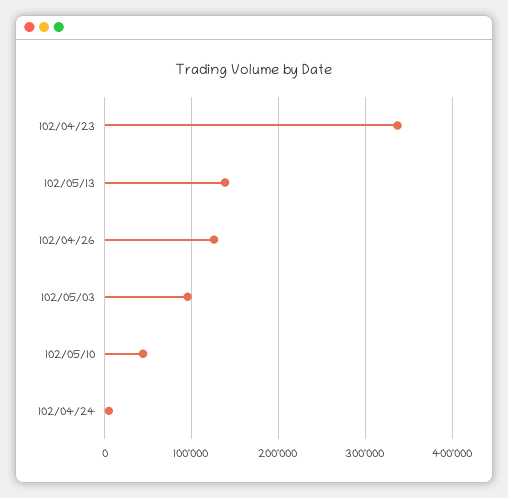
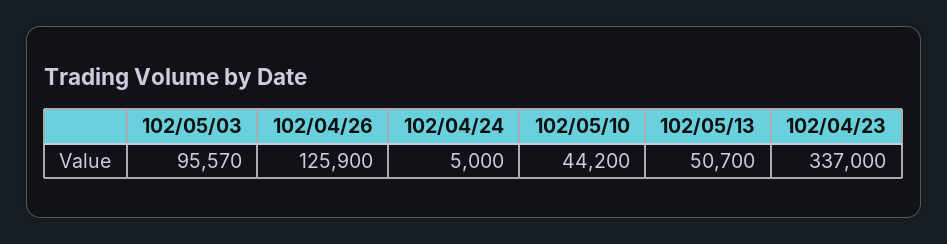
  {
    "102/04/23": 337000,
-   "102/05/13": 140000,
+   "102/05/13": 50700,
    "102/04/26": 125900,
    "102/05/03": 95570,
    "102/05/10": 44200,
    "102/04/24": 5000
  }

